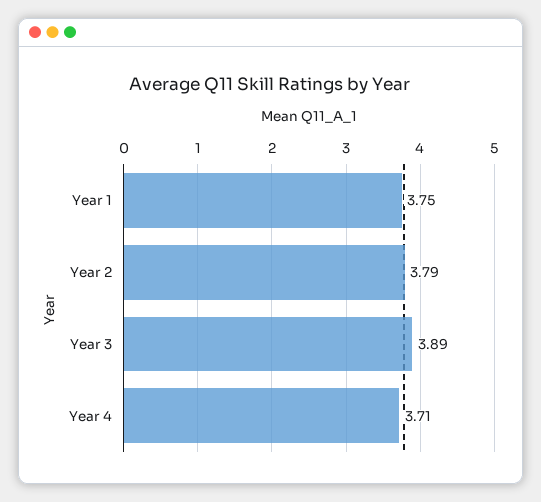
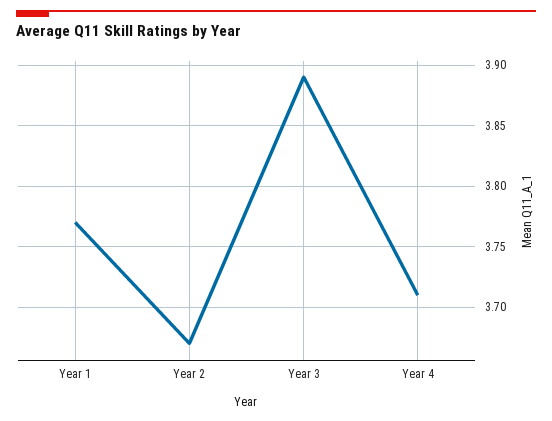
  {
-   "Year 1": 3.75,
+   "Year 1": 3.77,
-   "Year 2": 3.79,
+   "Year 2": 3.67,
    "Year 3": 3.89,
    "Year 4": 3.71
  }

